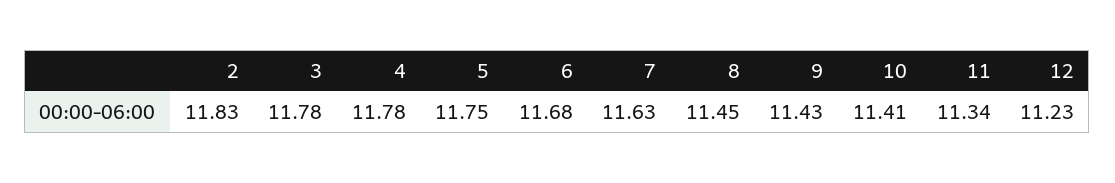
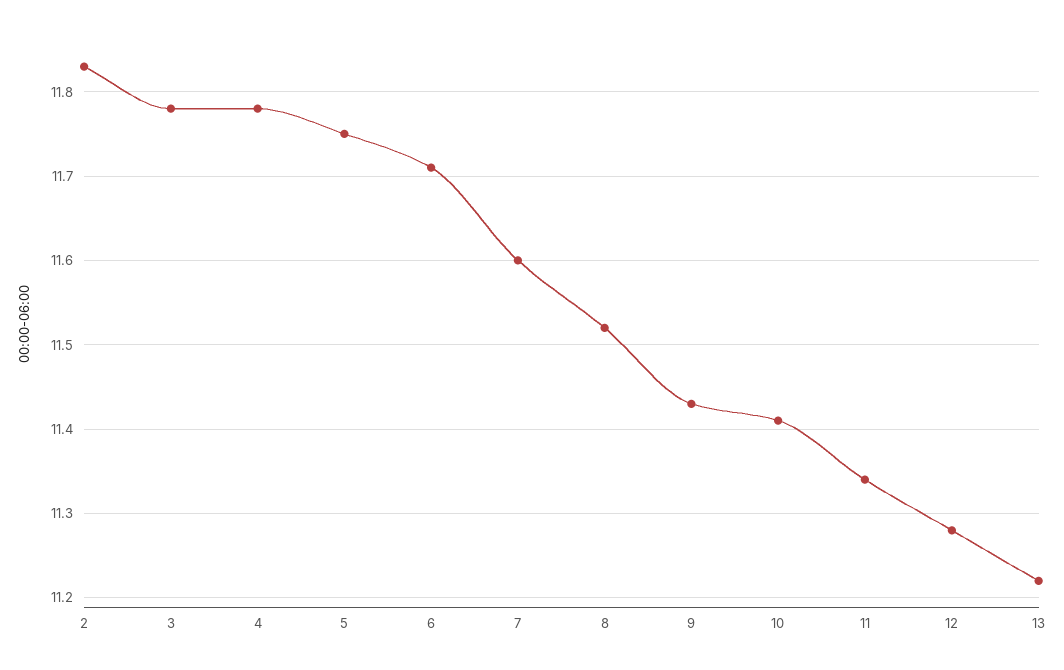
  {
    "2": 11.83,
    "3": 11.78,
    "4": 11.78,
    "5": 11.75,
-   "6": 11.68,
+   "6": 11.71,
-   "7": 11.63,
+   "7": 11.6,
-   "8": 11.45,
+   "8": 11.52,
    "9": 11.43,
    "10": 11.41,
    "11": 11.34,
-   "12": 11.23
+   "12": 11.28,
+   "13": 11.22
  }

